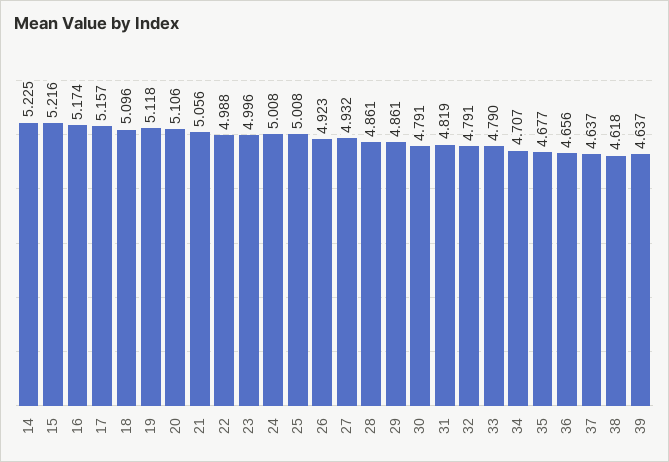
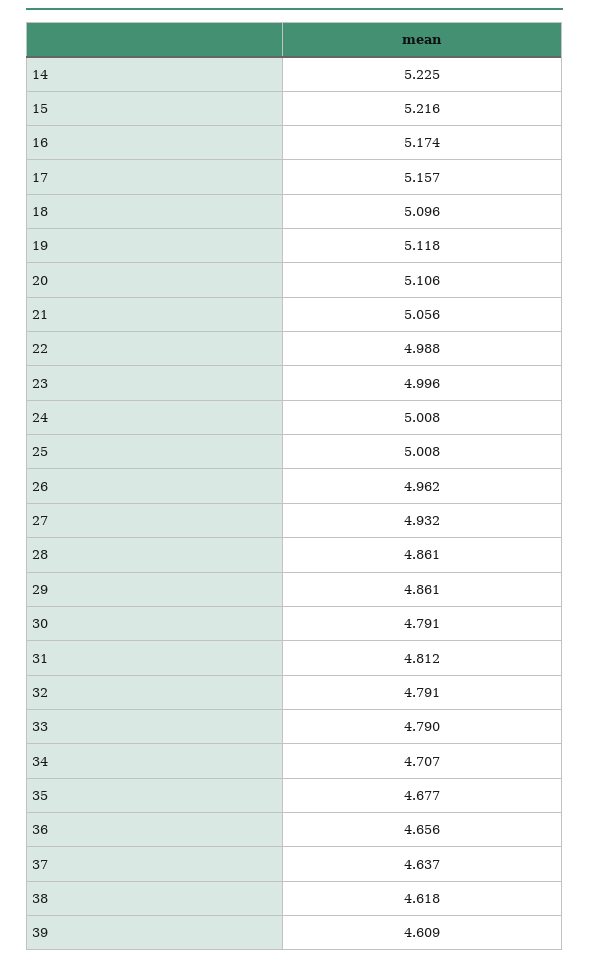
  {
    "14": 5.225,
    "15": 5.216,
    "16": 5.174,
    "17": 5.157,
    "18": 5.096,
    "19": 5.118,
    "20": 5.106,
    "21": 5.056,
    "22": 4.988,
    "23": 4.996,
    "24": 5.008,
    "25": 5.008,
-   "26": 4.923,
+   "26": 4.962,
    "27": 4.932,
    "28": 4.861,
    "29": 4.861,
    "30": 4.791,
-   "31": 4.819,
+   "31": 4.812,
    "32": 4.791,
    "33": 4.79,
    "34": 4.707,
    "35": 4.677,
    "36": 4.656,
    "37": 4.637,
    "38": 4.618,
-   "39": 4.637
+   "39": 4.609
  }

